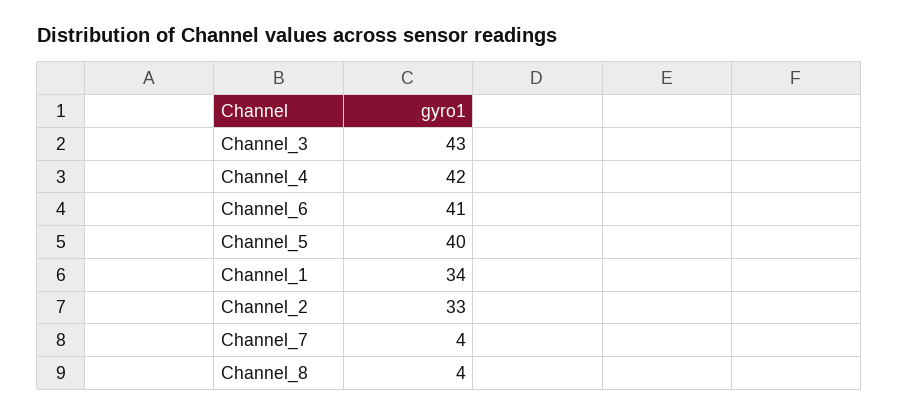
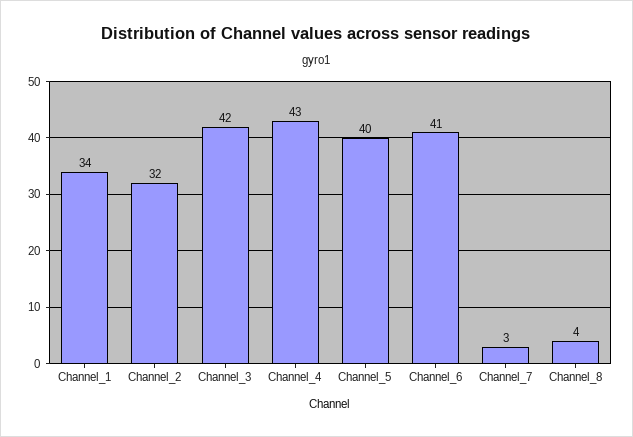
  {
-   "Channel_3": 43,
+   "Channel_3": 42,
-   "Channel_4": 42,
+   "Channel_4": 43,
    "Channel_6": 41,
    "Channel_5": 40,
    "Channel_1": 34,
-   "Channel_2": 33,
+   "Channel_2": 32,
-   "Channel_7": 4,
+   "Channel_7": 3,
    "Channel_8": 4
  }

